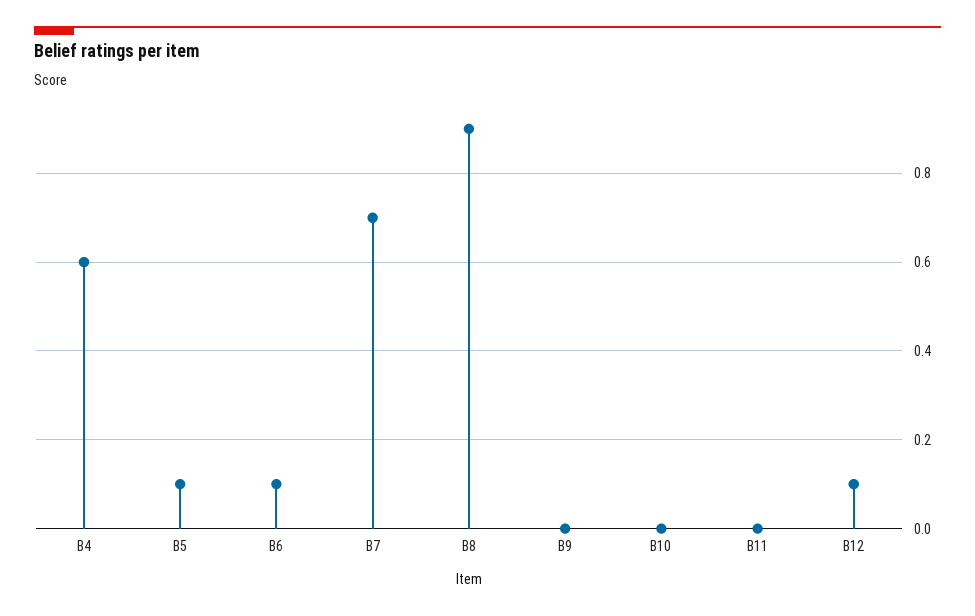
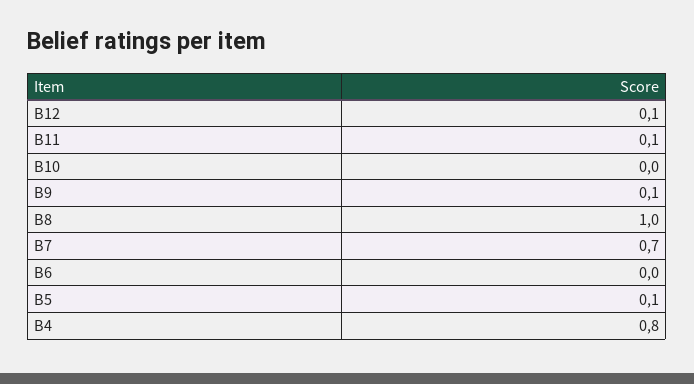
  {
-   "B4": 0.6,
+   "B4": 0.8,
    "B5": 0.1,
-   "B6": 0.1,
+   "B6": 0,
    "B7": 0.7,
-   "B8": 0.9,
+   "B8": 1,
-   "B9": 0,
+   "B9": 0.1,
    "B10": 0,
-   "B11": 0,
+   "B11": 0.1,
    "B12": 0.1
  }

